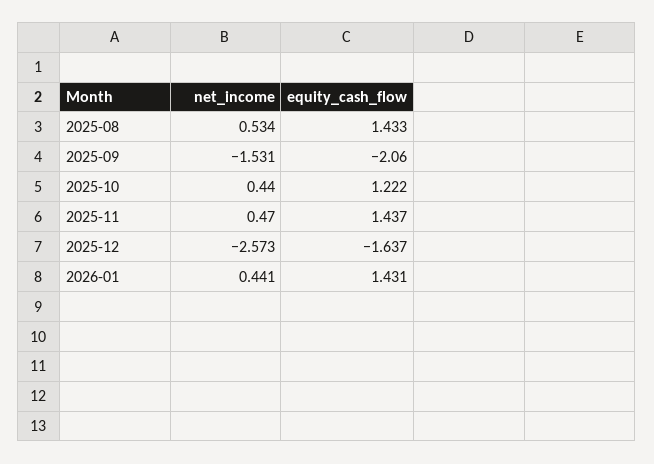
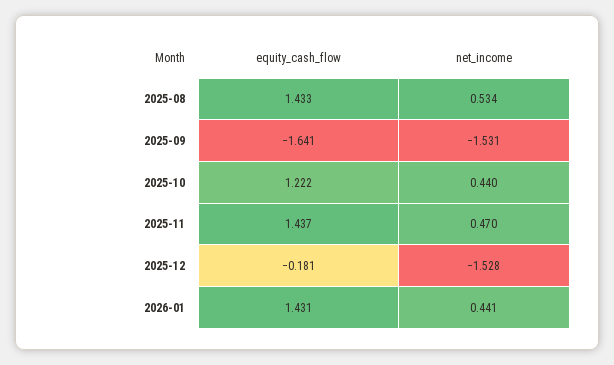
  {
    "net_income": {
      "2025-08": 0.534,
      "2025-09": -1.531,
      "2025-10": 0.44,
      "2025-11": 0.47,
-     "2025-12": -2.573,
+     "2025-12": -1.528,
      "2026-01": 0.441
    },
    "equity_cash_flow": {
      "2025-08": 1.433,
-     "2025-09": -2.06,
+     "2025-09": -1.641,
      "2025-10": 1.222,
      "2025-11": 1.437,
-     "2025-12": -1.637,
+     "2025-12": -0.181,
      "2026-01": 1.431
    }
  }

